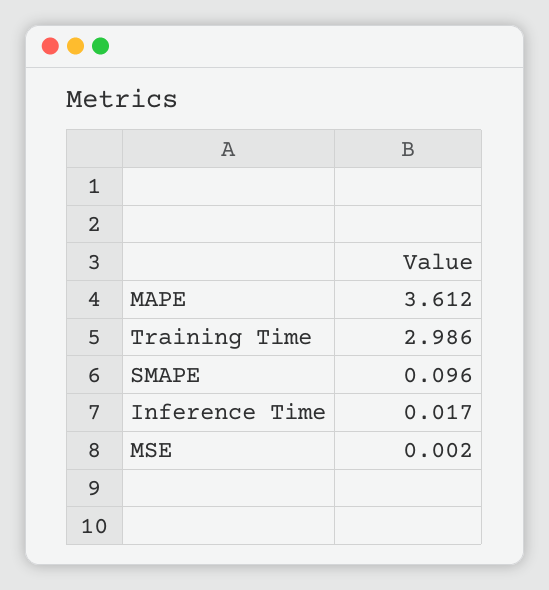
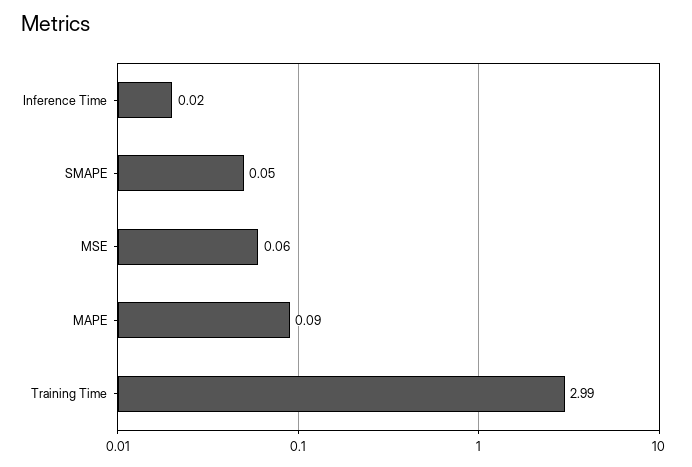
  {
-   "MAPE": 3.612,
+   "MAPE": 0.09,
    "Training Time": 2.986,
-   "SMAPE": 0.096,
+   "SMAPE": 0.05,
    "Inference Time": 0.017,
-   "MSE": 0.002
+   "MSE": 0.06
  }

